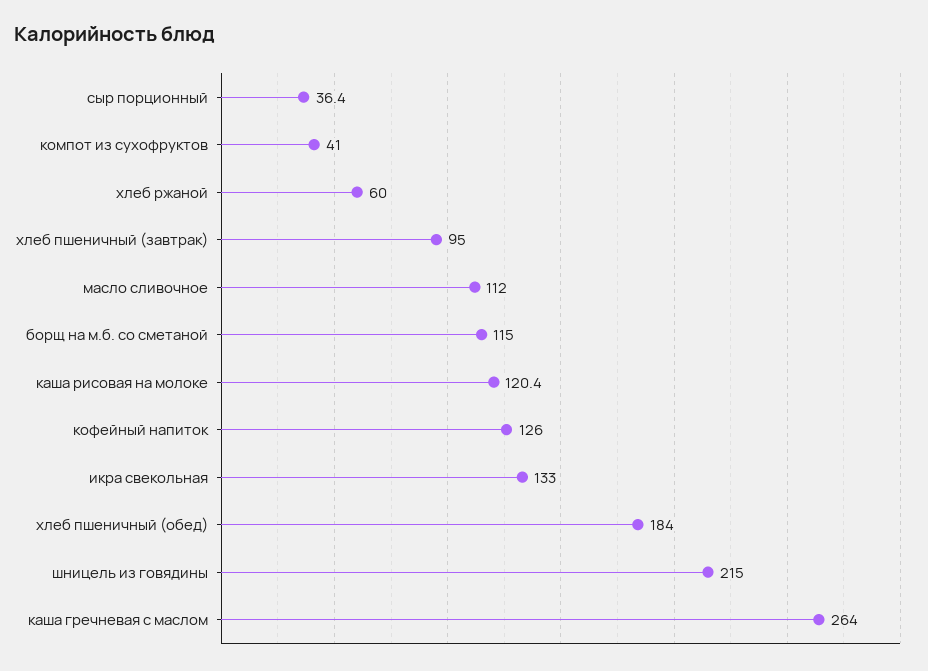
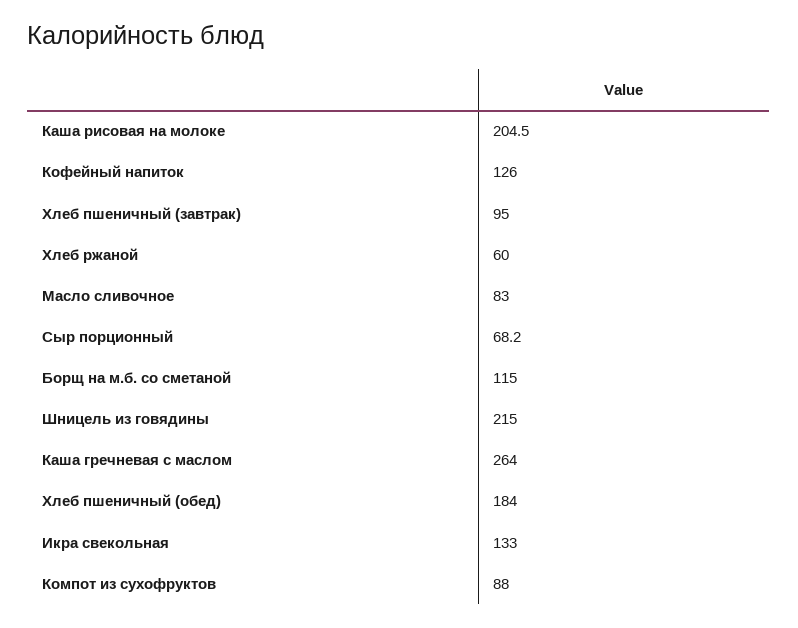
  {
-   "сыр порционный": 36.4,
+   "сыр порционный": 68.2,
-   "компот из сухофруктов": 41,
+   "компот из сухофруктов": 88,
    "хлеб ржаной": 60,
    "хлеб пшеничный (завтрак)": 95,
-   "масло сливочное": 112,
+   "масло сливочное": 83,
    "борщ на м.б. со сметаной": 115,
-   "каша рисовая на молоке": 120.4,
+   "каша рисовая на молоке": 204.5,
    "кофейный напиток": 126,
    "икра свекольная": 133,
    "хлеб пшеничный (обед)": 184,
    "шницель из говядины": 215,
    "каша гречневая с маслом": 264
  }

